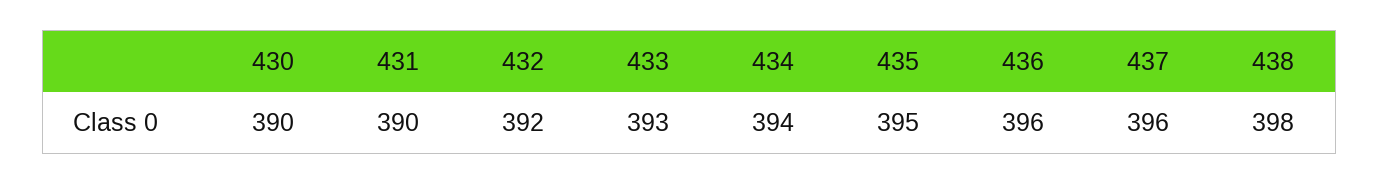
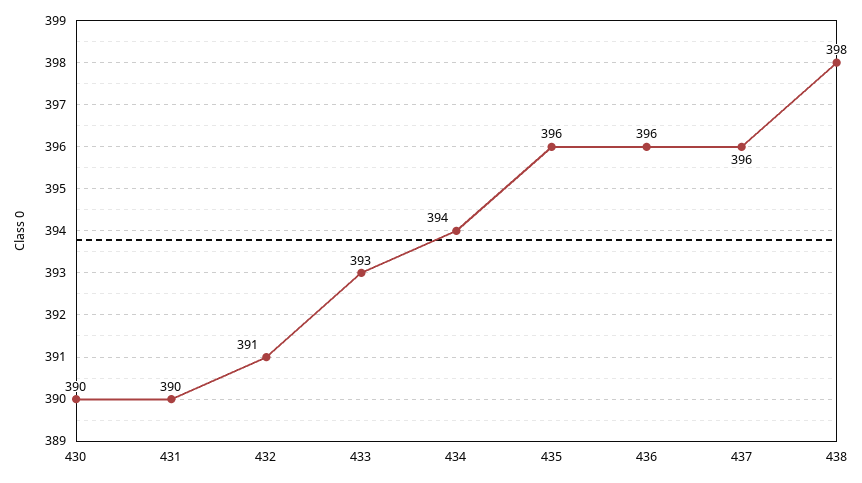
  {
    "430": 390,
    "431": 390,
-   "432": 392,
+   "432": 391,
    "433": 393,
    "434": 394,
-   "435": 395,
+   "435": 396,
    "436": 396,
    "437": 396,
    "438": 398
  }

